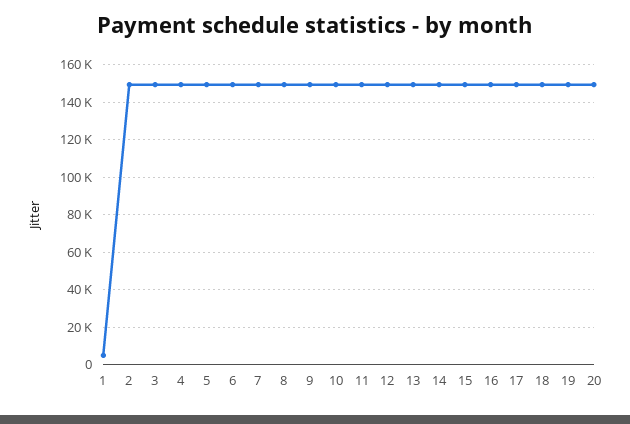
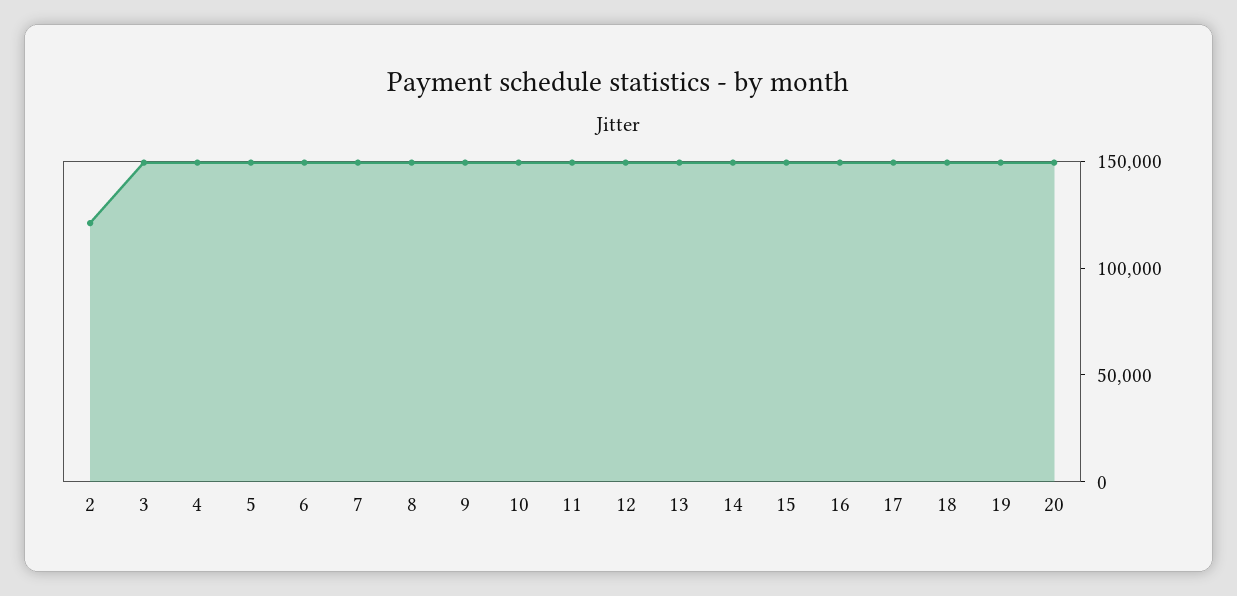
  {
-   "1": 5000,
-   "2": 150000,
+   "2": 120000,
    "3": 150000,
    "4": 150000,
    "5": 150000,
    "6": 150000,
    "7": 150000,
    "8": 150000,
    "9": 150000,
    "10": 150000,
    "11": 150000,
    "12": 150000,
    "13": 150000,
    "14": 150000,
    "15": 150000,
    "16": 150000,
    "17": 150000,
    "18": 150000,
    "19": 150000,
    "20": 150000
  }

